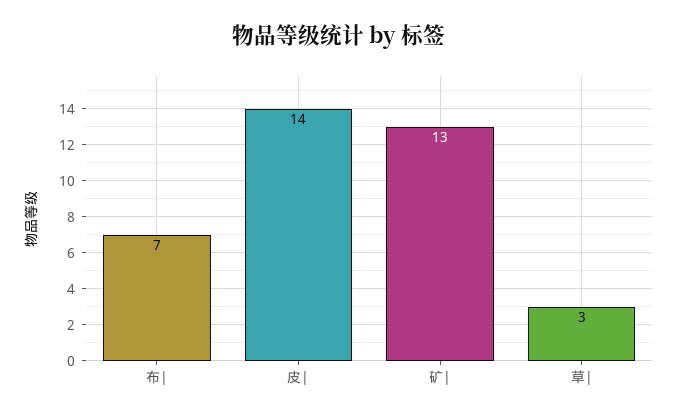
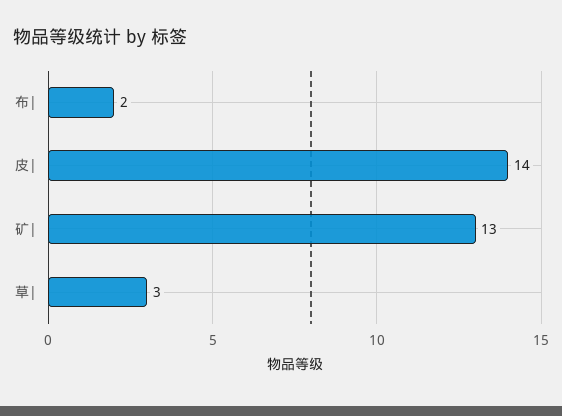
  {
-   "布|": 7,
+   "布|": 2,
    "皮|": 14,
    "矿|": 13,
    "草|": 3
  }

